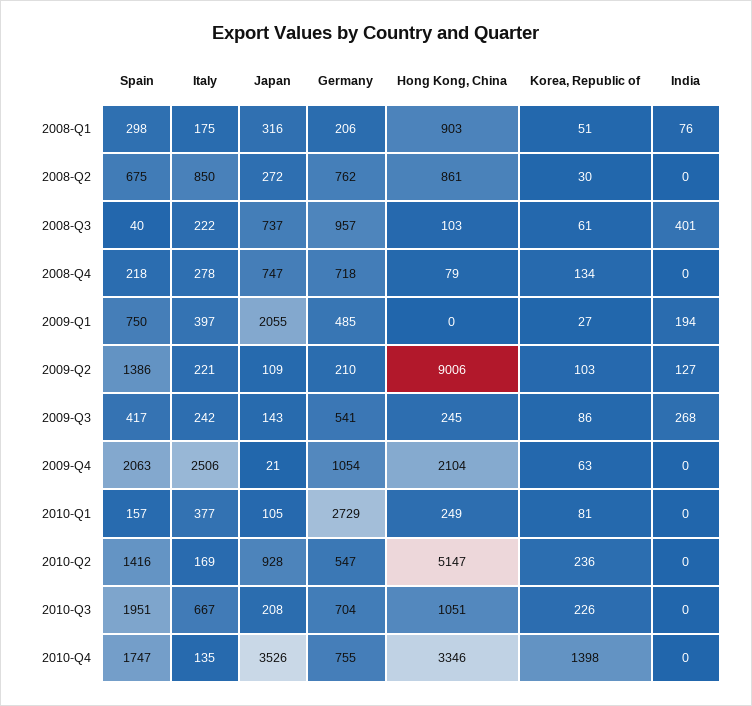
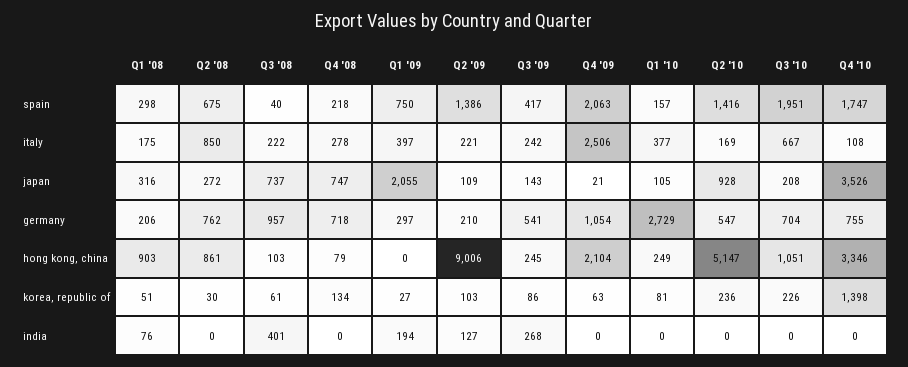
  {
    "Spain": {
      "2008-Q1": 298,
      "2008-Q2": 675,
      "2008-Q3": 40,
      "2008-Q4": 218,
      "2009-Q1": 750,
      "2009-Q2": 1386,
      "2009-Q3": 417,
      "2009-Q4": 2063,
      "2010-Q1": 157,
      "2010-Q2": 1416,
      "2010-Q3": 1951,
      "2010-Q4": 1747
    },
    "Italy": {
      "2008-Q1": 175,
      "2008-Q2": 850,
      "2008-Q3": 222,
      "2008-Q4": 278,
      "2009-Q1": 397,
      "2009-Q2": 221,
      "2009-Q3": 242,
      "2009-Q4": 2506,
      "2010-Q1": 377,
      "2010-Q2": 169,
      "2010-Q3": 667,
-     "2010-Q4": 135
+     "2010-Q4": 108
    },
    "Japan": {
      "2008-Q1": 316,
      "2008-Q2": 272,
      "2008-Q3": 737,
      "2008-Q4": 747,
      "2009-Q1": 2055,
      "2009-Q2": 109,
      "2009-Q3": 143,
      "2009-Q4": 21,
      "2010-Q1": 105,
      "2010-Q2": 928,
      "2010-Q3": 208,
      "2010-Q4": 3526
    },
    "Germany": {
      "2008-Q1": 206,
      "2008-Q2": 762,
      "2008-Q3": 957,
      "2008-Q4": 718,
-     "2009-Q1": 485,
+     "2009-Q1": 297,
      "2009-Q2": 210,
      "2009-Q3": 541,
      "2009-Q4": 1054,
      "2010-Q1": 2729,
      "2010-Q2": 547,
      "2010-Q3": 704,
      "2010-Q4": 755
    },
    "Hong Kong, China": {
      "2008-Q1": 903,
      "2008-Q2": 861,
      "2008-Q3": 103,
      "2008-Q4": 79,
      "2009-Q1": 0,
      "2009-Q2": 9006,
      "2009-Q3": 245,
      "2009-Q4": 2104,
      "2010-Q1": 249,
      "2010-Q2": 5147,
      "2010-Q3": 1051,
      "2010-Q4": 3346
    },
    "Korea, Republic of": {
      "2008-Q1": 51,
      "2008-Q2": 30,
      "2008-Q3": 61,
      "2008-Q4": 134,
      "2009-Q1": 27,
      "2009-Q2": 103,
      "2009-Q3": 86,
      "2009-Q4": 63,
      "2010-Q1": 81,
      "2010-Q2": 236,
      "2010-Q3": 226,
      "2010-Q4": 1398
    },
    "India": {
      "2008-Q1": 76,
      "2008-Q2": 0,
      "2008-Q3": 401,
      "2008-Q4": 0,
      "2009-Q1": 194,
      "2009-Q2": 127,
      "2009-Q3": 268,
      "2009-Q4": 0,
      "2010-Q1": 0,
      "2010-Q2": 0,
      "2010-Q3": 0,
      "2010-Q4": 0
    }
  }

